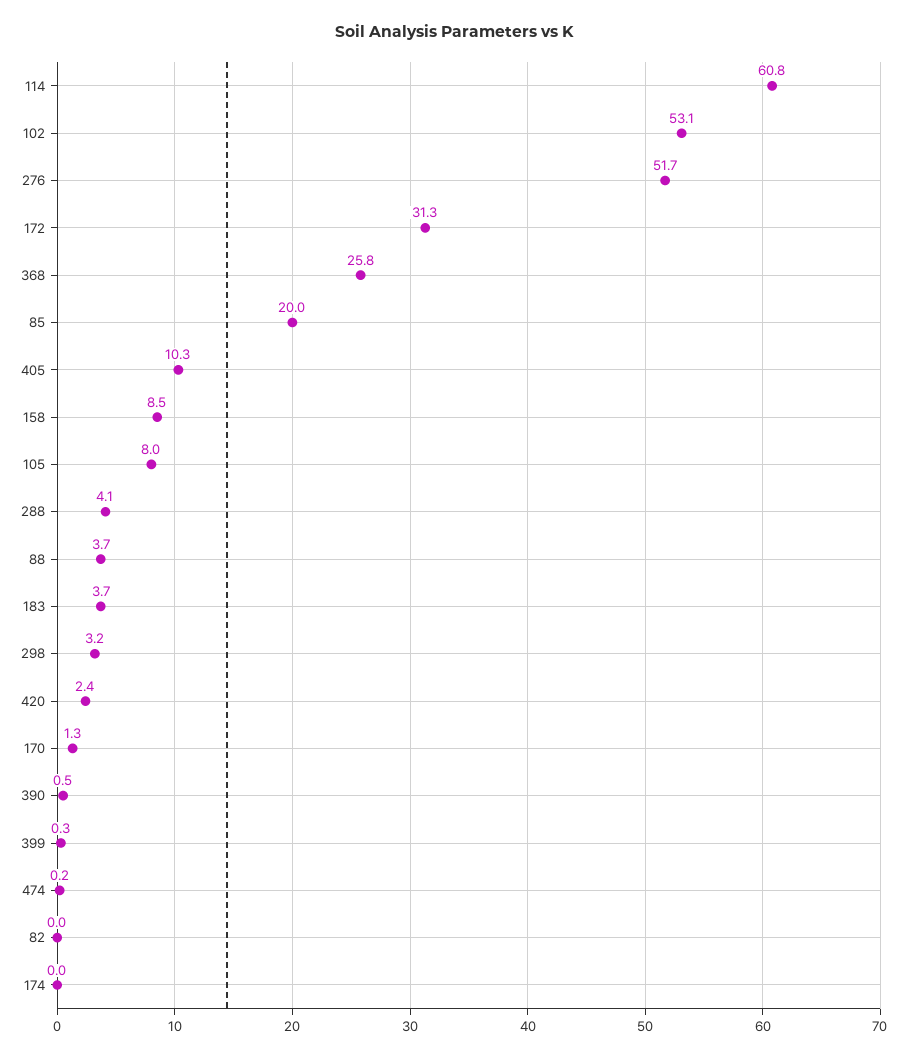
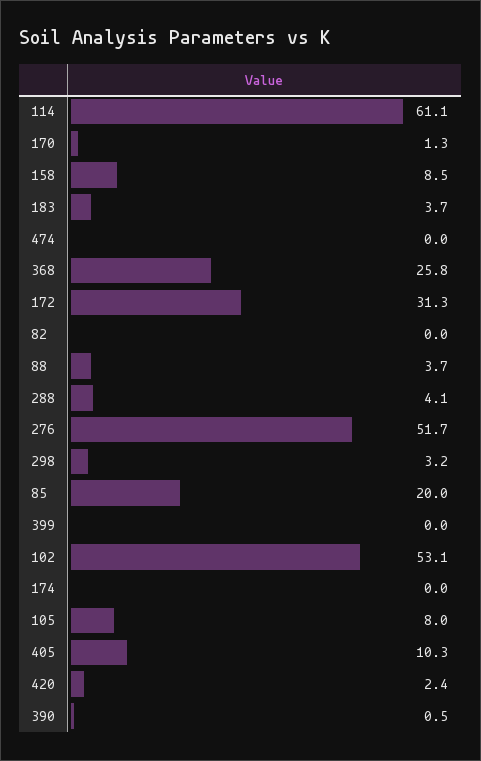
  {
-   "114": 60.8,
+   "114": 61.1,
    "102": 53.1,
    "276": 51.7,
    "172": 31.3,
    "368": 25.8,
    "85": 20,
    "405": 10.3,
    "158": 8.5,
    "105": 8,
    "288": 4.1,
    "88": 3.7,
    "183": 3.7,
    "298": 3.2,
    "420": 2.4,
    "170": 1.3,
    "390": 0.5,
-   "399": 0.3,
+   "399": 0,
-   "474": 0.2,
+   "474": 0,
    "82": 0,
    "174": 0
  }

